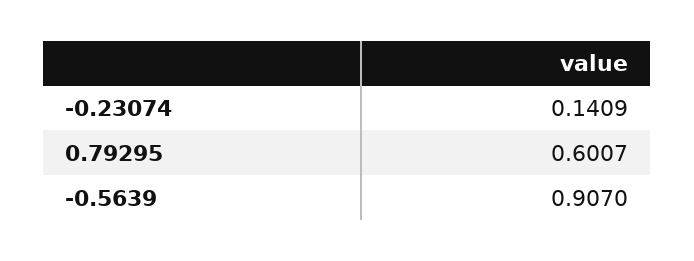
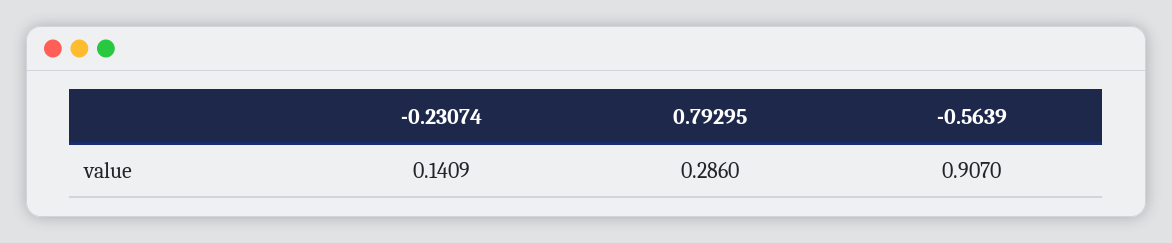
  {
    "-0.23074": 0.1409,
-   "0.79295": 0.6007,
+   "0.79295": 0.286,
    "-0.5639": 0.907
  }

